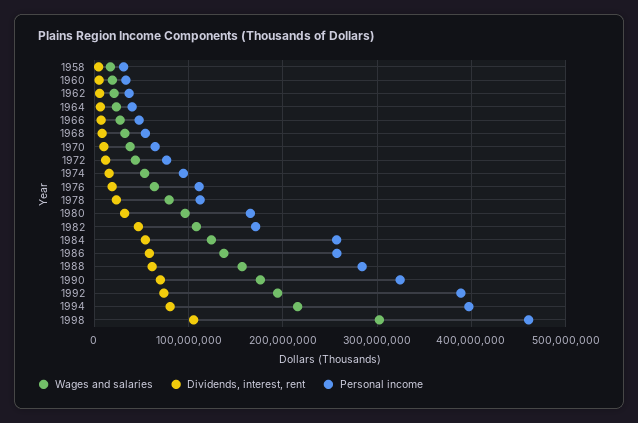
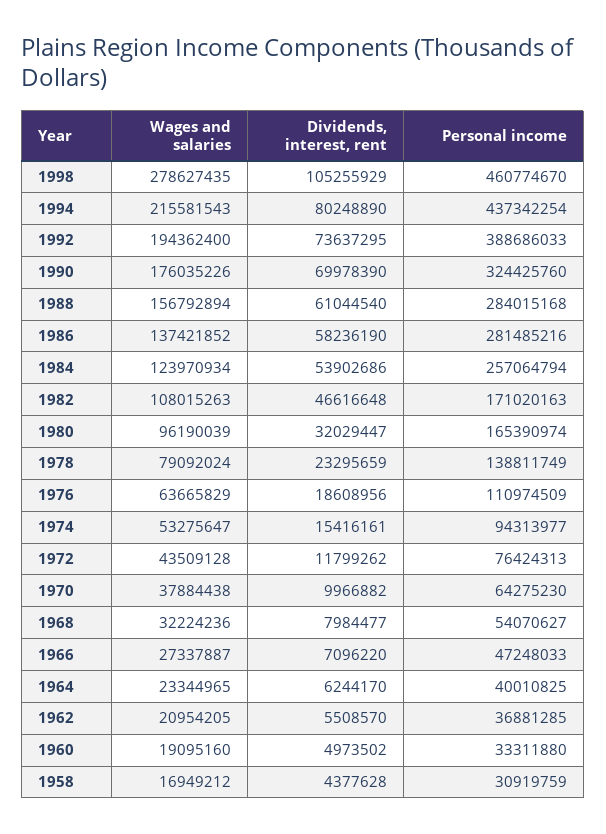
  {
    "Wages and salaries": {
      "1958": 16949212,
      "1960": 19095160,
      "1962": 20954205,
      "1964": 23344965,
      "1966": 27337887,
      "1968": 32224236,
      "1970": 37884438,
      "1972": 43509128,
      "1974": 53275647,
      "1976": 63665829,
      "1978": 79092024,
      "1980": 96190039,
      "1982": 108015263,
      "1984": 123970934,
      "1986": 137421852,
      "1988": 156792894,
      "1990": 176035226,
      "1992": 194362400,
      "1994": 215581543,
-     "1998": 300000000
+     "1998": 278627435
    },
    "Dividends, interest, rent": {
      "1958": 4377628,
      "1960": 4973502,
      "1962": 5508570,
      "1964": 6244170,
      "1966": 7096220,
      "1968": 7984477,
      "1970": 9966882,
      "1972": 11799262,
      "1974": 15416161,
      "1976": 18608956,
      "1978": 23295659,
      "1980": 32029447,
      "1982": 46616648,
      "1984": 53902686,
      "1986": 58236190,
      "1988": 61044540,
      "1990": 69978390,
      "1992": 73637295,
      "1994": 80248890,
      "1998": 105255929
    },
    "Personal income": {
      "1958": 30919759,
      "1960": 33311880,
      "1962": 36881285,
      "1964": 40010825,
      "1966": 47248033,
      "1968": 54070627,
      "1970": 64275230,
      "1972": 76424313,
      "1974": 94313977,
      "1976": 110974509,
-     "1978": 110000000,
+     "1978": 138811749,
      "1980": 165390974,
      "1982": 171020163,
      "1984": 257064794,
-     "1986": 260000000,
+     "1986": 281485216,
      "1988": 284015168,
      "1990": 324425760,
      "1992": 388686033,
-     "1994": 400000000,
+     "1994": 437342254,
      "1998": 460774670
    }
  }

